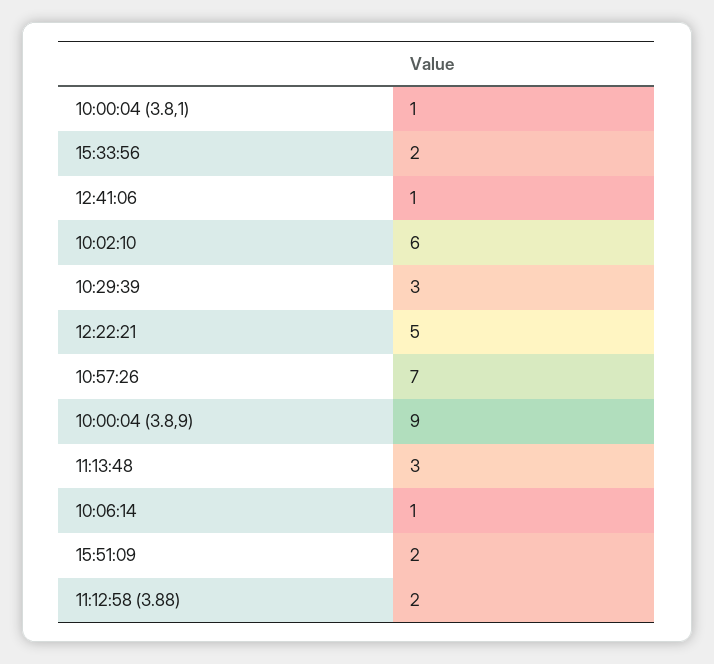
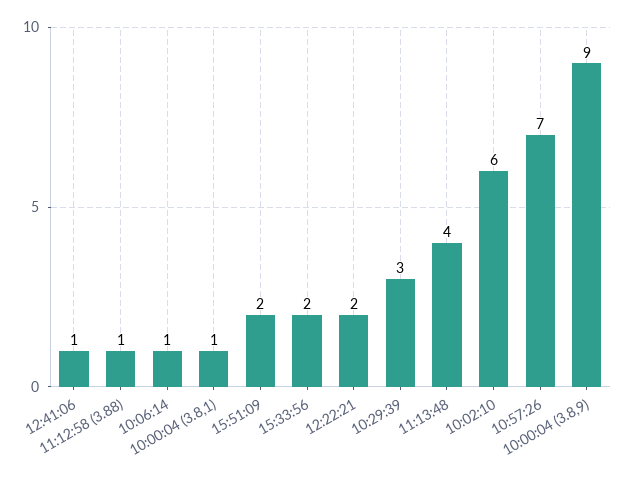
  {
    "10:00:04 (3.8,1)": 1,
    "15:33:56": 2,
    "12:41:06": 1,
    "10:02:10": 6,
    "10:29:39": 3,
-   "12:22:21": 5,
+   "12:22:21": 2,
    "10:57:26": 7,
    "10:00:04 (3.8,9)": 9,
-   "11:13:48": 3,
+   "11:13:48": 4,
    "10:06:14": 1,
    "15:51:09": 2,
-   "11:12:58 (3.88)": 2
+   "11:12:58 (3.88)": 1
  }

